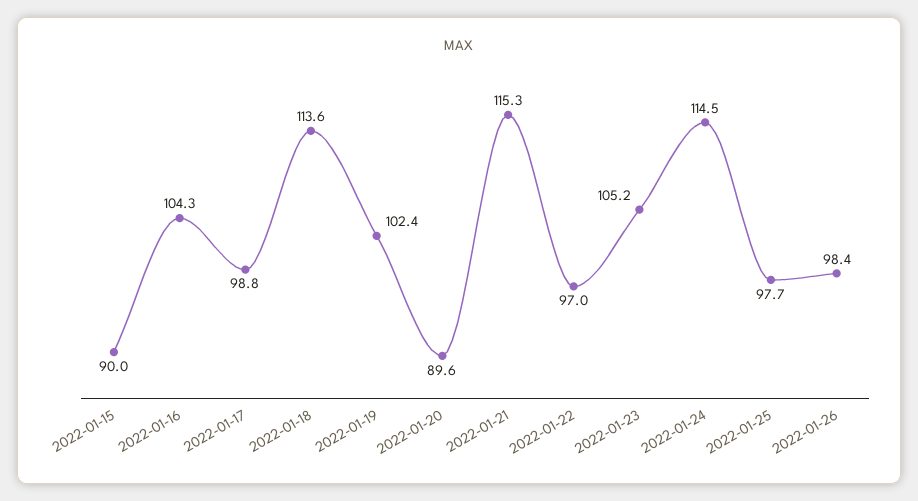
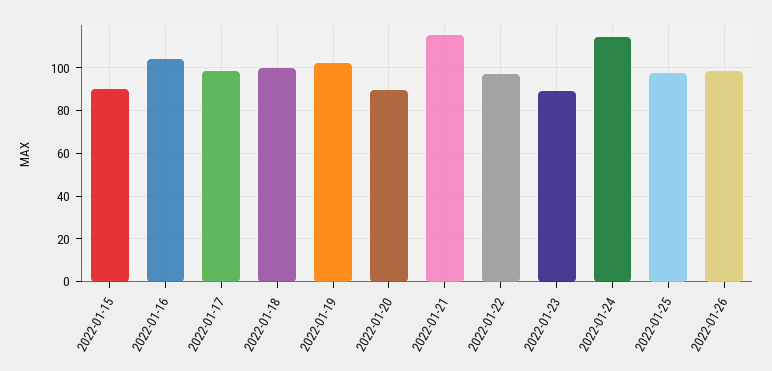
  {
    "2022-01-15": 90,
    "2022-01-16": 104.3,
    "2022-01-17": 98.8,
-   "2022-01-18": 113.6,
+   "2022-01-18": 100,
    "2022-01-19": 102.4,
    "2022-01-20": 89.6,
    "2022-01-21": 115.3,
    "2022-01-22": 97,
-   "2022-01-23": 105.2,
+   "2022-01-23": 90,
    "2022-01-24": 114.5,
    "2022-01-25": 97.7,
    "2022-01-26": 98.4
  }

